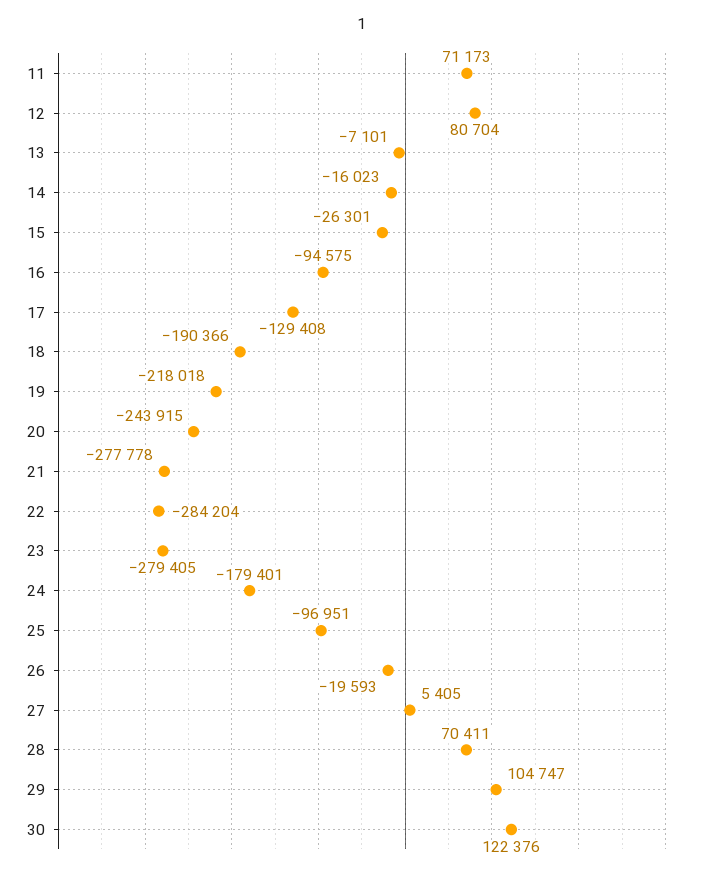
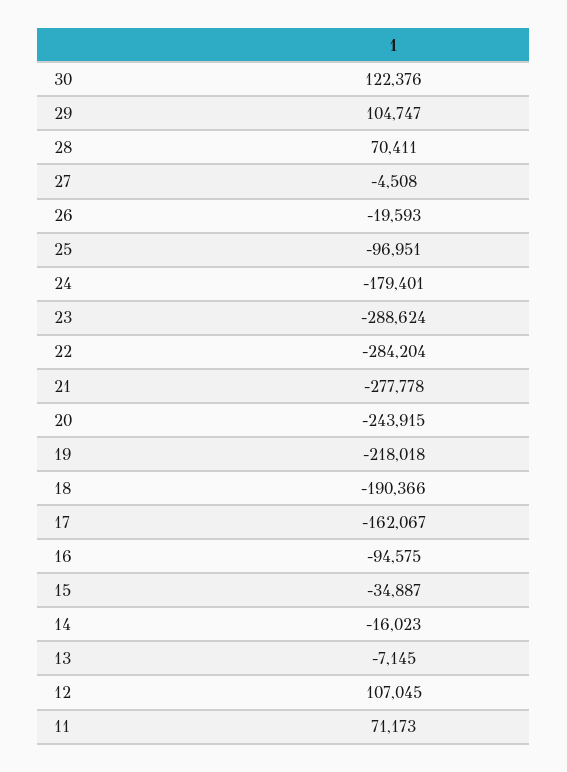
  {
    "11": 71173,
-   "12": 80704,
+   "12": 107045,
-   "13": -7101,
+   "13": -7145,
    "14": -16023,
-   "15": -26301,
+   "15": -34887,
    "16": -94575,
-   "17": -129408,
+   "17": -162067,
    "18": -190366,
    "19": -218018,
    "20": -243915,
    "21": -277778,
    "22": -284204,
-   "23": -279405,
+   "23": -288624,
    "24": -179401,
    "25": -96951,
    "26": -19593,
-   "27": 5405,
+   "27": -4508,
    "28": 70411,
    "29": 104747,
    "30": 122376
  }

